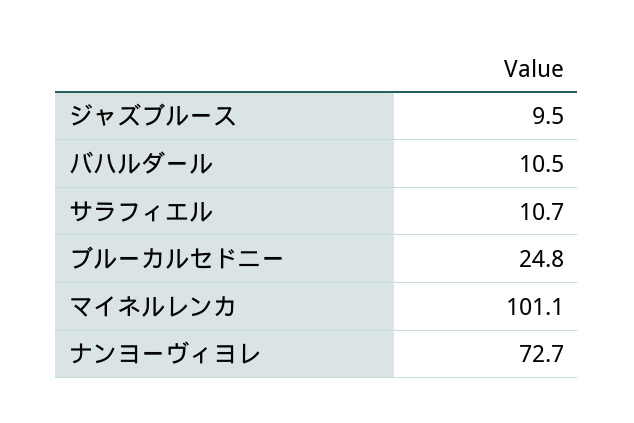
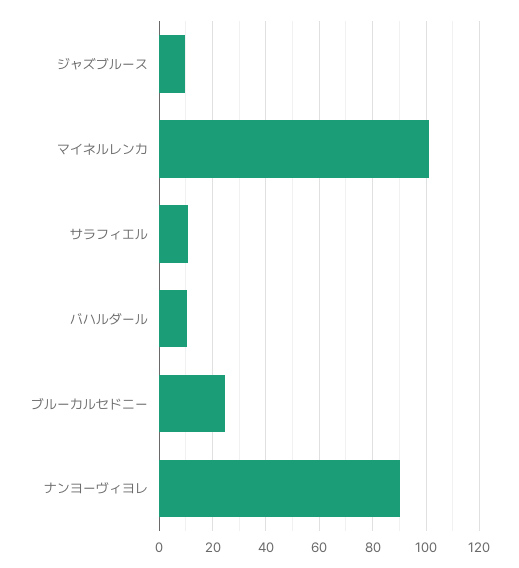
  {
    "ジャズブルース": 9.5,
    "バハルダール": 10.5,
    "サラフィエル": 10.7,
    "ブルーカルセドニー": 24.8,
    "マイネルレンカ": 101.1,
-   "ナンヨーヴィヨレ": 72.7
+   "ナンヨーヴィヨレ": 90
  }

